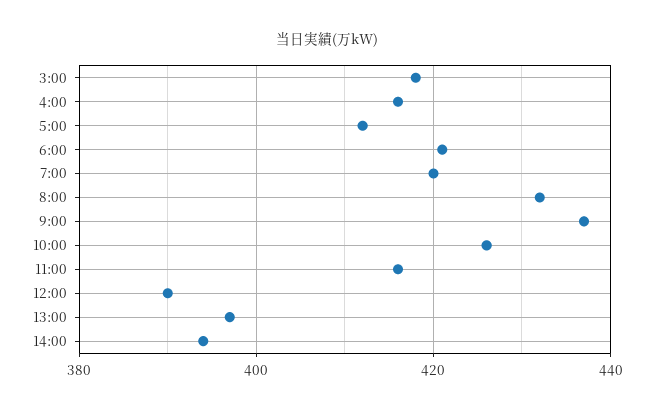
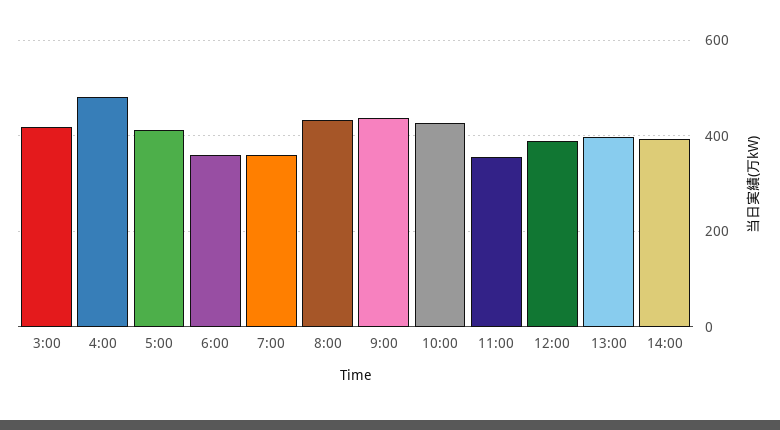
  {
    "3:00": 420,
-   "4:00": 415,
+   "4:00": 480,
    "5:00": 410,
-   "6:00": 420,
+   "6:00": 360,
-   "7:00": 420,
+   "7:00": 360,
    "8:00": 430,
    "9:00": 435,
    "10:00": 425,
-   "11:00": 415,
+   "11:00": 360,
    "12:00": 390,
    "13:00": 395,
    "14:00": 395
  }

